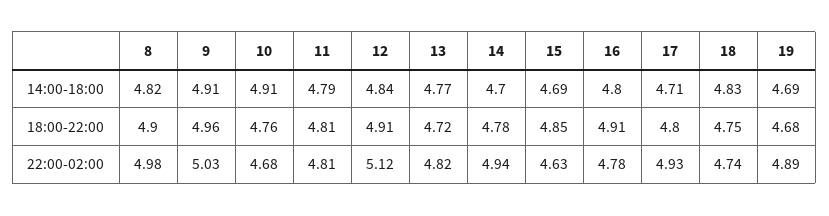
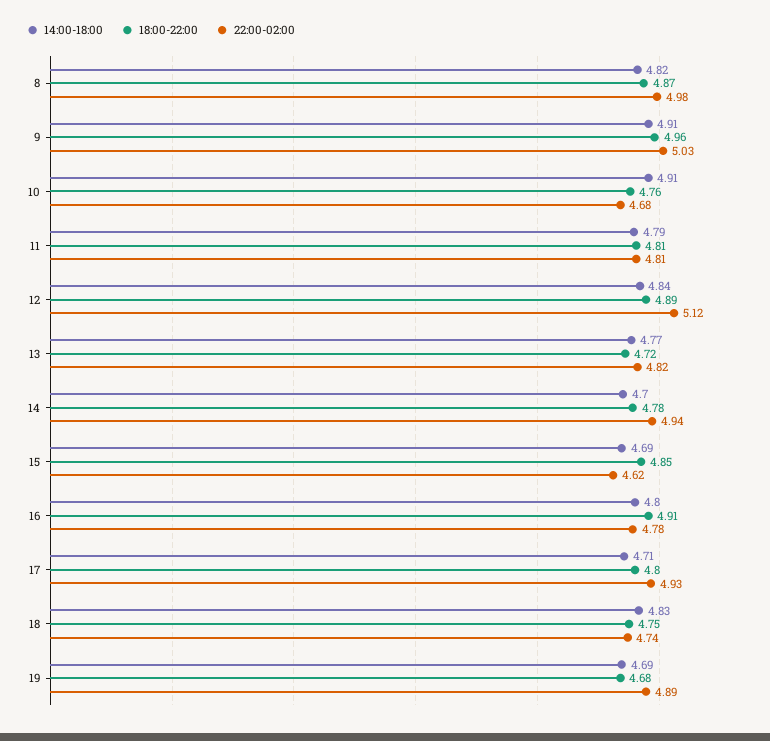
  {
    "14:00-18:00": {
      "8": 4.82,
      "9": 4.91,
      "10": 4.91,
      "11": 4.79,
      "12": 4.84,
      "13": 4.77,
      "14": 4.7,
      "15": 4.69,
      "16": 4.8,
      "17": 4.71,
      "18": 4.83,
      "19": 4.69
    },
    "18:00-22:00": {
-     "8": 4.9,
+     "8": 4.87,
      "9": 4.96,
      "10": 4.76,
      "11": 4.81,
-     "12": 4.91,
+     "12": 4.89,
      "13": 4.72,
      "14": 4.78,
      "15": 4.85,
      "16": 4.91,
      "17": 4.8,
      "18": 4.75,
      "19": 4.68
    },
    "22:00-02:00": {
      "8": 4.98,
      "9": 5.03,
      "10": 4.68,
      "11": 4.81,
      "12": 5.12,
      "13": 4.82,
      "14": 4.94,
-     "15": 4.63,
+     "15": 4.62,
      "16": 4.78,
      "17": 4.93,
      "18": 4.74,
      "19": 4.89
    }
  }

